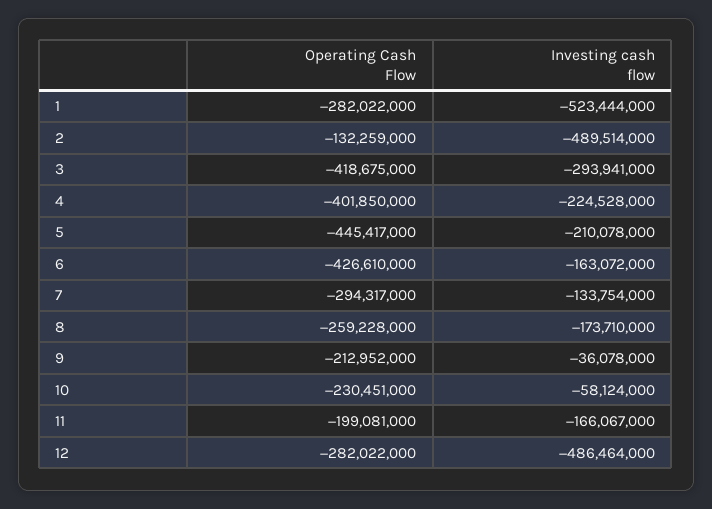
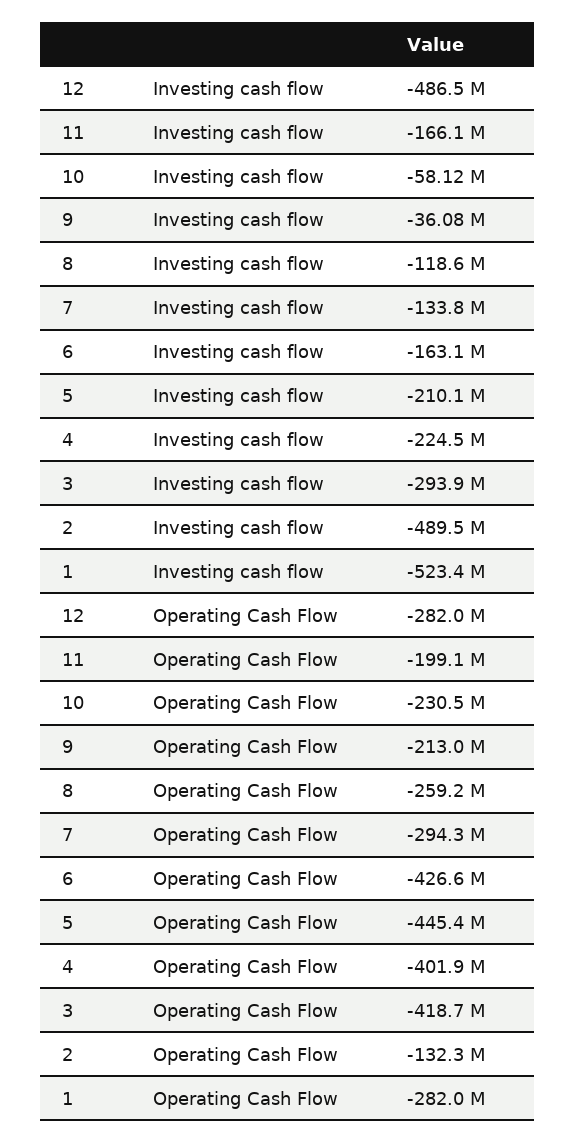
  {
    "Operating Cash Flow": {
      "1": -282022000,
      "2": -132259000,
      "3": -418675000,
      "4": -401850000,
      "5": -445417000,
      "6": -426610000,
      "7": -294317000,
      "8": -259228000,
      "9": -212952000,
      "10": -230451000,
      "11": -199081000,
      "12": -282022000
    },
    "Investing cash flow": {
      "1": -523444000,
      "2": -489514000,
      "3": -293941000,
      "4": -224528000,
      "5": -210078000,
      "6": -163072000,
      "7": -133754000,
-     "8": -173710000,
+     "8": -118600000,
      "9": -36078000,
      "10": -58124000,
      "11": -166067000,
      "12": -486464000
    }
  }

